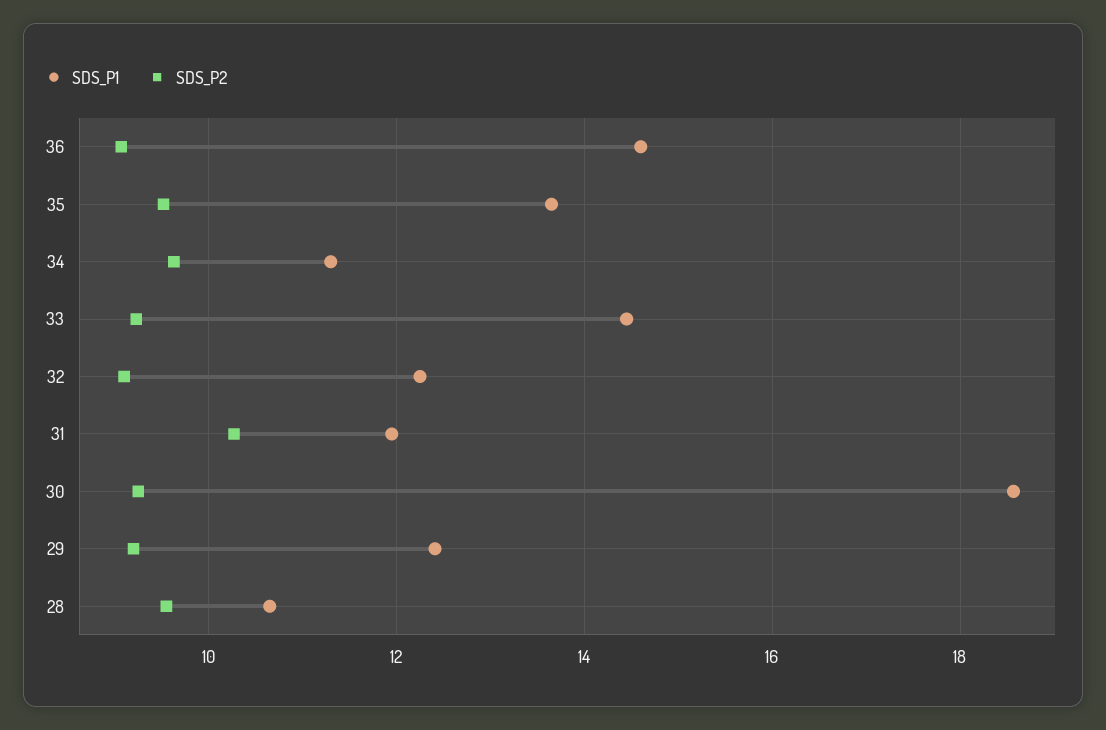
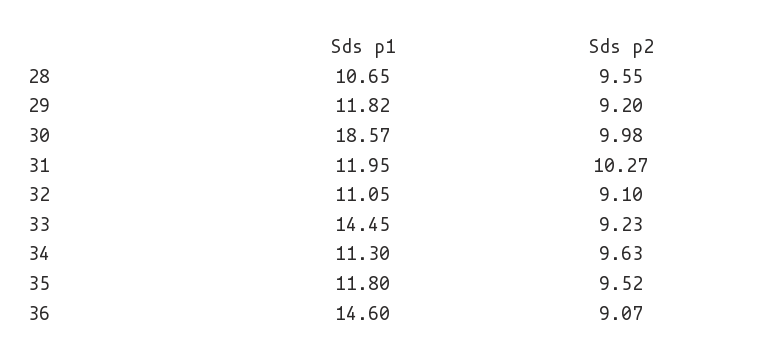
  {
    "SDS_P1": {
      "36": 14.6,
-     "35": 13.6,
+     "35": 11.8,
      "34": 11.3,
      "33": 14.45,
-     "32": 12.2,
+     "32": 11.05,
      "31": 11.95,
      "30": 18.57,
-     "29": 12.4,
+     "29": 11.82,
      "28": 10.65
    },
    "SDS_P2": {
      "36": 9.07,
      "35": 9.52,
      "34": 9.63,
      "33": 9.23,
      "32": 9.1,
      "31": 10.27,
-     "30": 9.2,
+     "30": 9.98,
      "29": 9.2,
      "28": 9.55
    }
  }

